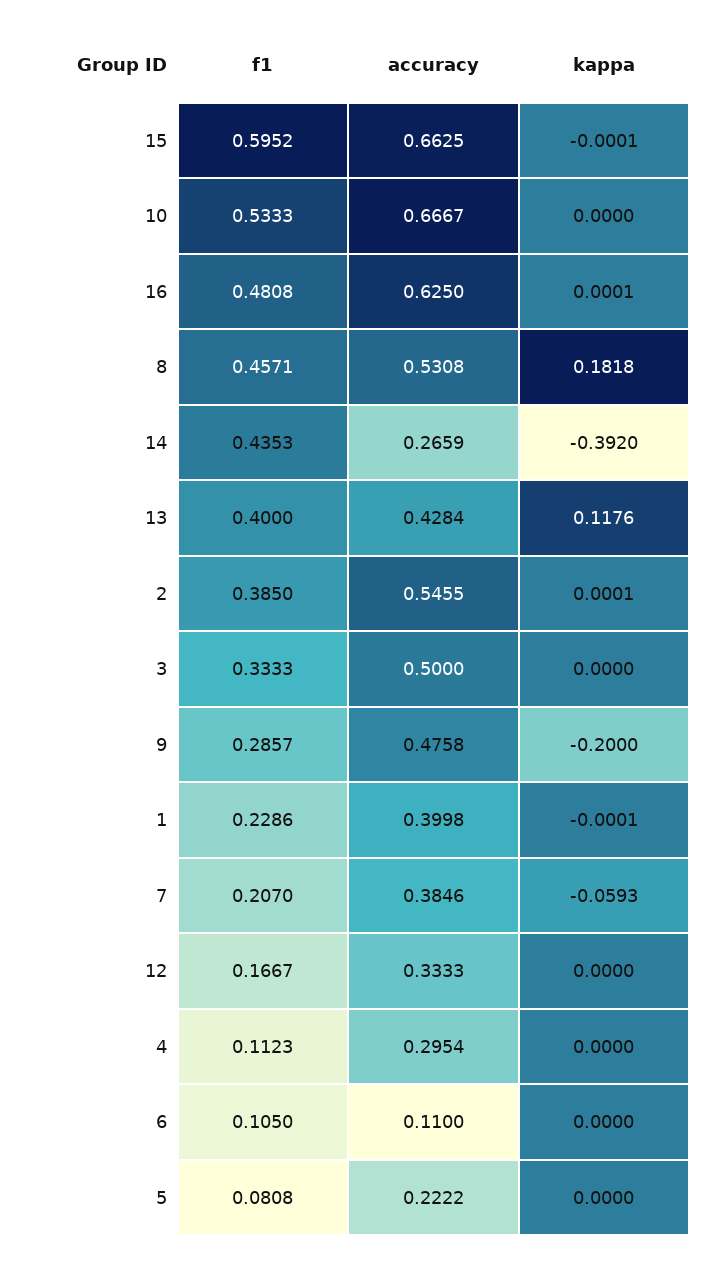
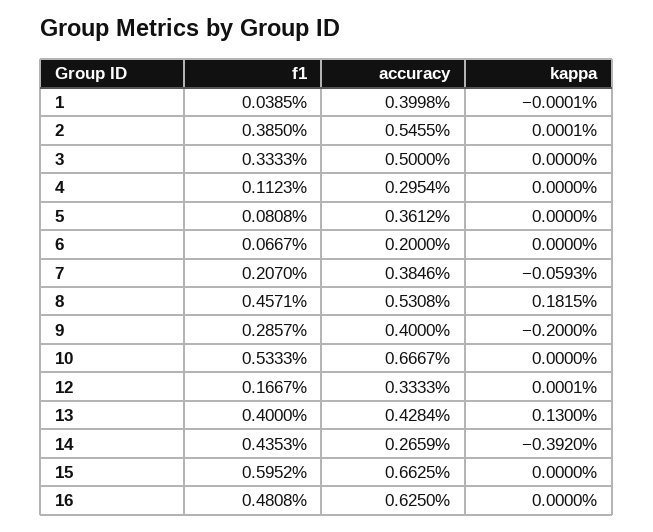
  {
    "f1": {
      "15": 0.5952,
      "10": 0.5333,
      "16": 0.4808,
      "8": 0.4571,
      "14": 0.4353,
      "13": 0.4,
      "2": 0.385,
      "3": 0.3333,
      "9": 0.2857,
-     "1": 0.2286,
+     "1": 0.0385,
      "7": 0.207,
      "12": 0.1667,
      "4": 0.1123,
-     "6": 0.105,
+     "6": 0.0667,
      "5": 0.0808
    },
    "accuracy": {
      "15": 0.6625,
      "10": 0.6667,
      "16": 0.625,
      "8": 0.5308,
      "14": 0.2659,
      "13": 0.4284,
      "2": 0.5455,
      "3": 0.5,
-     "9": 0.4758,
+     "9": 0.4,
      "1": 0.3998,
      "7": 0.3846,
      "12": 0.3333,
      "4": 0.2954,
-     "6": 0.11,
+     "6": 0.2,
-     "5": 0.2222
+     "5": 0.3612
    },
    "kappa": {
-     "15": -0.0001,
+     "15": 0,
      "10": 0,
-     "16": 0.0001,
+     "16": 0,
-     "8": 0.1818,
+     "8": 0.1815,
      "14": -0.392,
-     "13": 0.1176,
+     "13": 0.13,
      "2": 0.0001,
      "3": 0,
      "9": -0.2,
      "1": -0.0001,
      "7": -0.0593,
-     "12": 0,
+     "12": 0.0001,
      "4": 0,
      "6": 0,
      "5": 0
    }
  }

